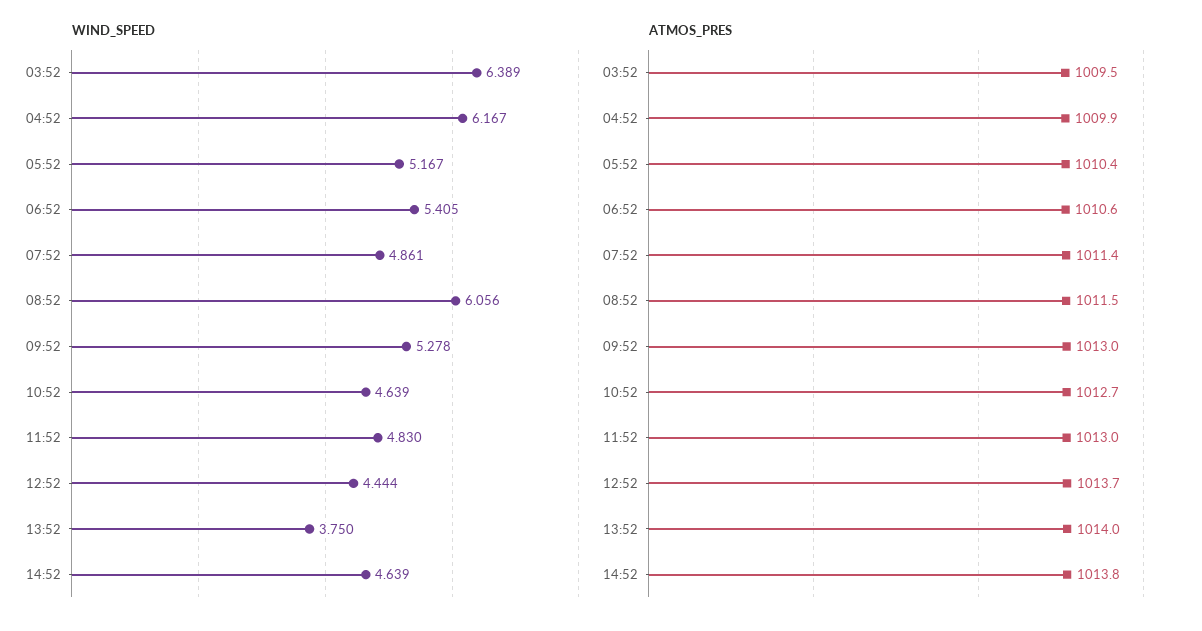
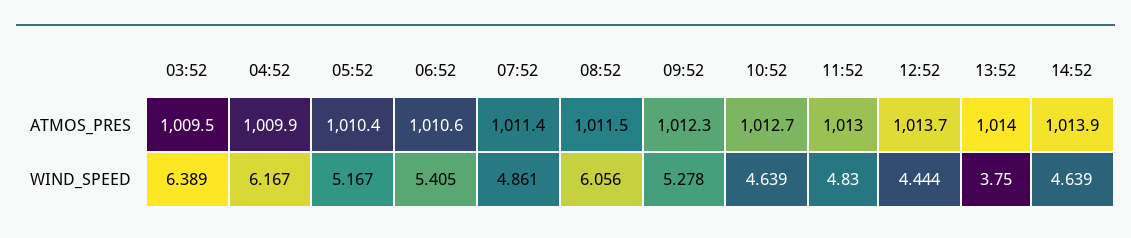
  {
    "WIND_SPEED": {
      "03:52": 6.389,
      "04:52": 6.167,
      "05:52": 5.167,
      "06:52": 5.405,
      "07:52": 4.861,
      "08:52": 6.056,
      "09:52": 5.278,
      "10:52": 4.639,
      "11:52": 4.83,
      "12:52": 4.444,
      "13:52": 3.75,
      "14:52": 4.639
    },
    "ATMOS_PRES": {
      "03:52": 1009.5,
      "04:52": 1009.9,
      "05:52": 1010.4,
      "06:52": 1010.6,
      "07:52": 1011.4,
      "08:52": 1011.5,
-     "09:52": 1013,
+     "09:52": 1012.3,
      "10:52": 1012.7,
      "11:52": 1013,
      "12:52": 1013.7,
      "13:52": 1014,
-     "14:52": 1013.8
+     "14:52": 1013.9
    }
  }

